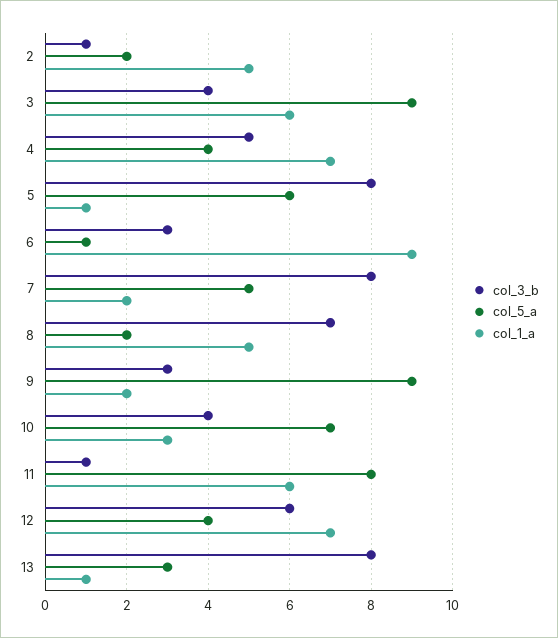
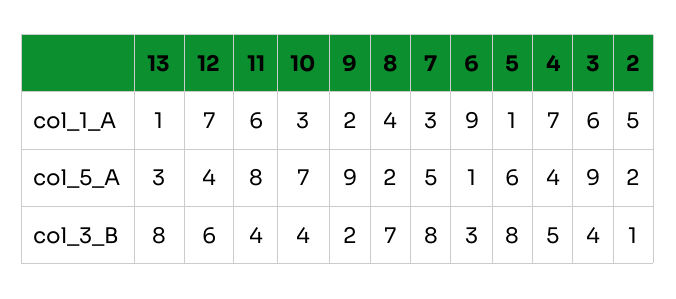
  {
    "col_3_b": {
      "2": 1,
      "3": 4,
      "4": 5,
      "5": 8,
      "6": 3,
      "7": 8,
      "8": 7,
-     "9": 3,
+     "9": 2,
      "10": 4,
-     "11": 1,
+     "11": 4,
      "12": 6,
      "13": 8
    },
    "col_5_a": {
      "2": 2,
      "3": 9,
      "4": 4,
      "5": 6,
      "6": 1,
      "7": 5,
      "8": 2,
      "9": 9,
      "10": 7,
      "11": 8,
      "12": 4,
      "13": 3
    },
    "col_1_a": {
      "2": 5,
      "3": 6,
      "4": 7,
      "5": 1,
      "6": 9,
-     "7": 2,
+     "7": 3,
-     "8": 5,
+     "8": 4,
      "9": 2,
      "10": 3,
      "11": 6,
      "12": 7,
      "13": 1
    }
  }

